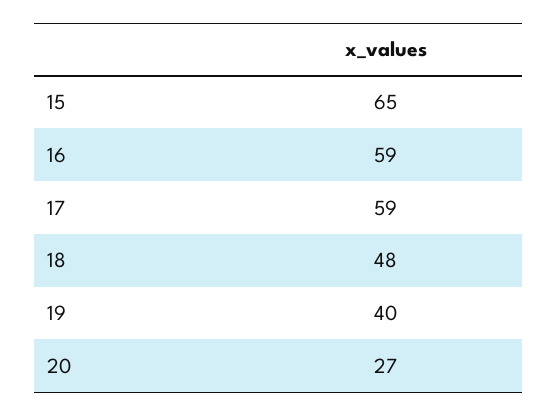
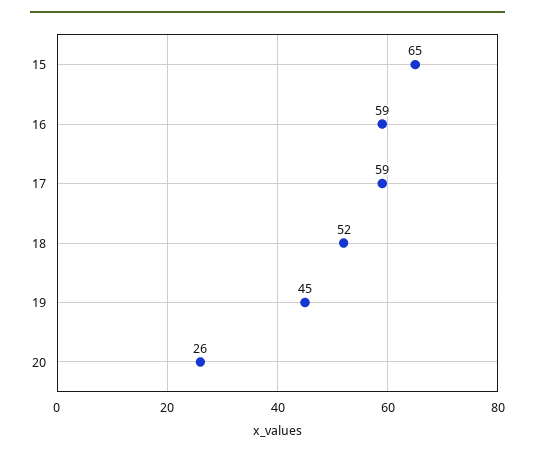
  {
    "15": 65,
    "16": 59,
    "17": 59,
-   "18": 48,
+   "18": 52,
-   "19": 40,
+   "19": 45,
-   "20": 27
+   "20": 26
  }

